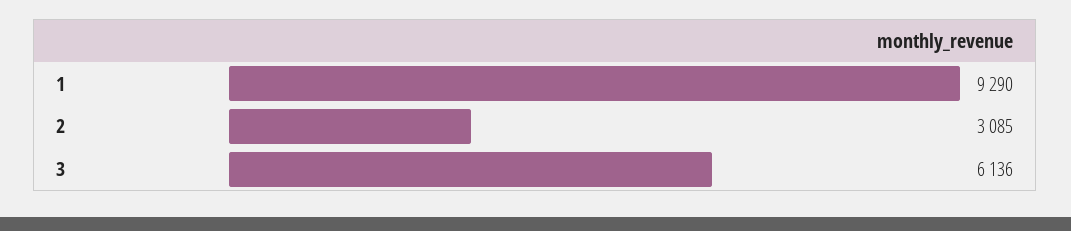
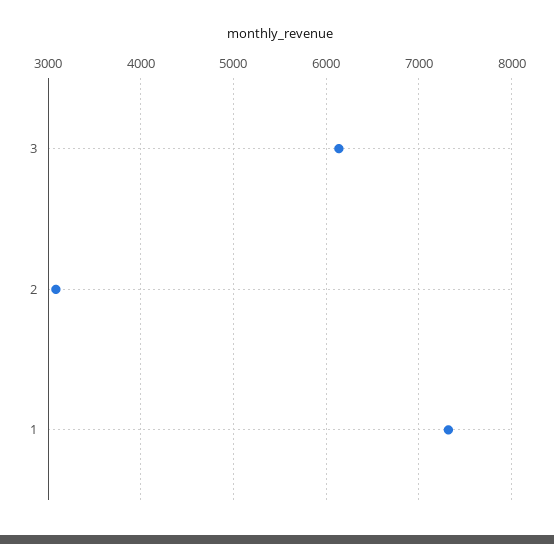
  {
-   "1": 9290,
+   "1": 7300,
    "2": 3085,
    "3": 6136
  }

